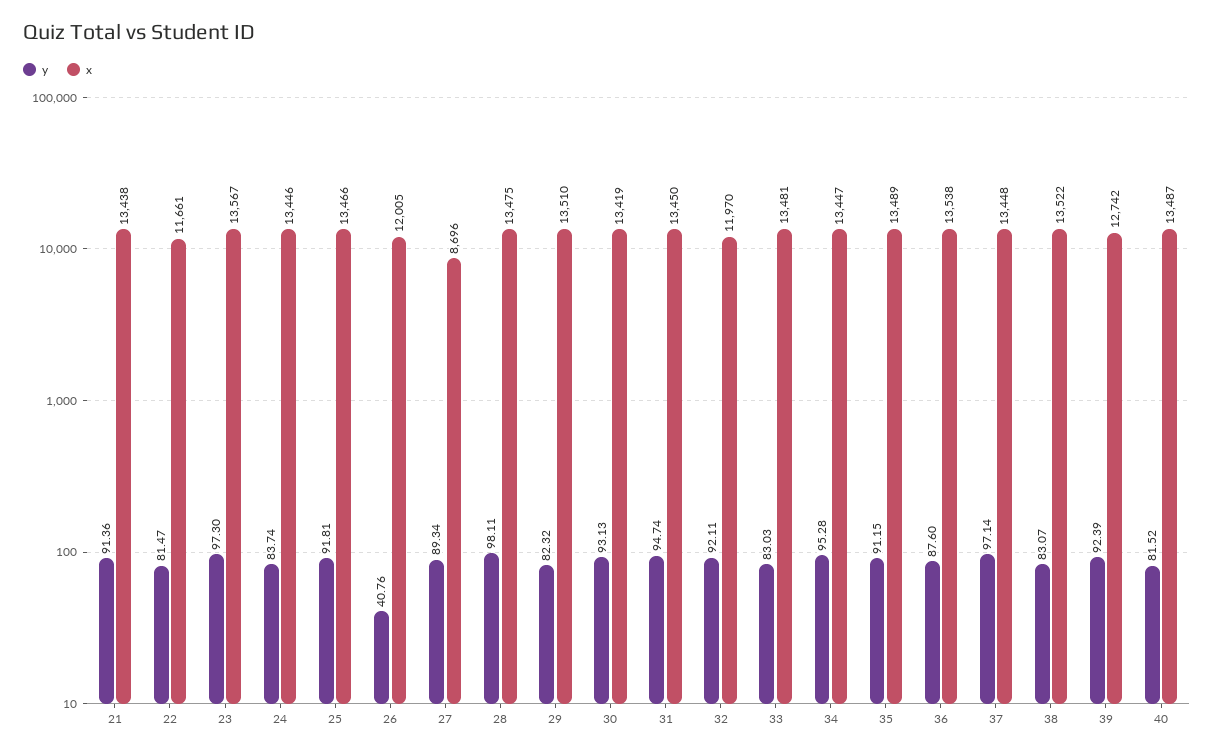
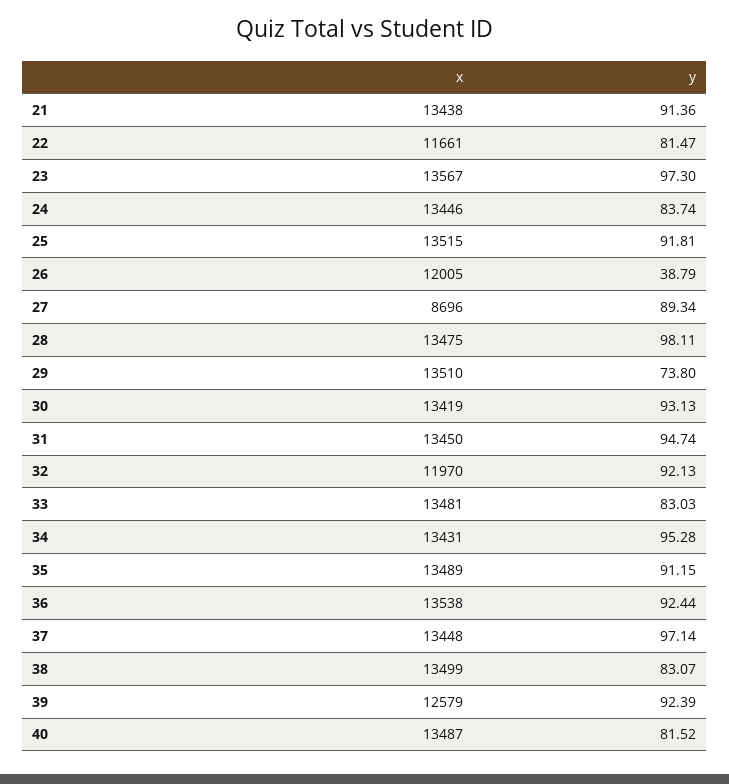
  {
    "y": {
      "21": 91.36,
      "22": 81.47,
      "23": 97.3,
      "24": 83.74,
      "25": 91.81,
-     "26": 40.76,
+     "26": 38.79,
      "27": 89.34,
      "28": 98.11,
-     "29": 82.32,
+     "29": 73.8,
      "30": 93.13,
      "31": 94.74,
-     "32": 92.11,
+     "32": 92.13,
      "33": 83.03,
      "34": 95.28,
      "35": 91.15,
-     "36": 87.6,
+     "36": 92.44,
      "37": 97.14,
      "38": 83.07,
      "39": 92.39,
      "40": 81.52
    },
    "x": {
      "21": 13438,
      "22": 11661,
      "23": 13567,
      "24": 13446,
-     "25": 13466,
+     "25": 13515,
      "26": 12005,
      "27": 8696,
      "28": 13475,
      "29": 13510,
      "30": 13419,
      "31": 13450,
      "32": 11970,
      "33": 13481,
-     "34": 13447,
+     "34": 13431,
      "35": 13489,
      "36": 13538,
      "37": 13448,
-     "38": 13522,
+     "38": 13499,
-     "39": 12742,
+     "39": 12579,
      "40": 13487
    }
  }

